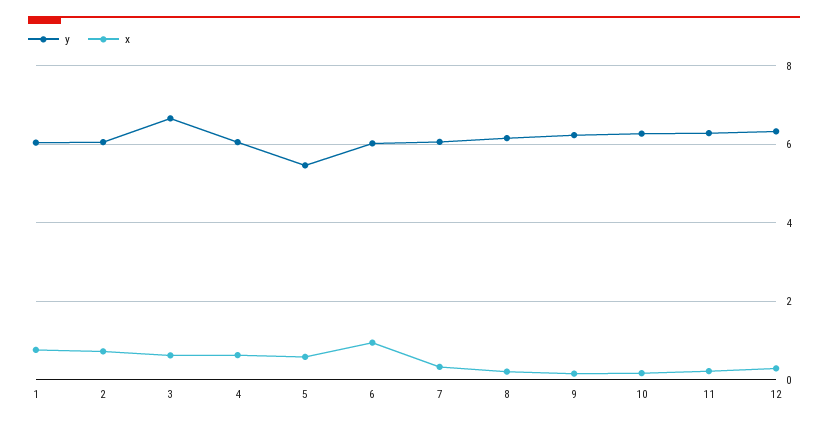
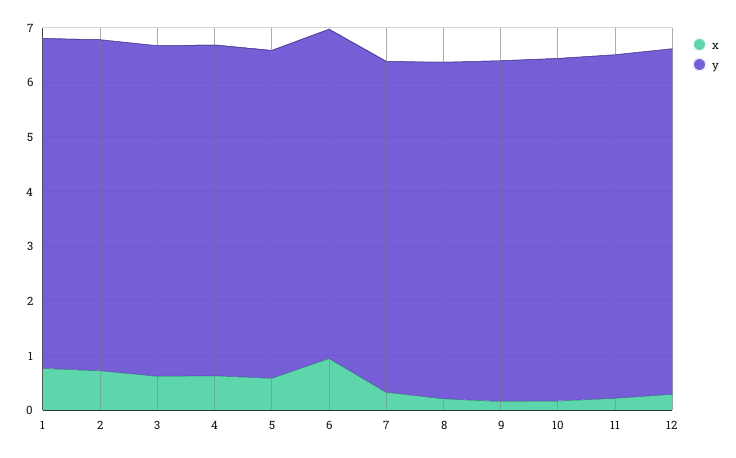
  {
    "y": {
      "1": 6,
      "2": 6,
-     "3": 6.6,
+     "3": 6,
      "4": 6,
-     "5": 5.4,
+     "5": 6,
      "6": 6,
      "7": 6,
      "8": 6.2,
      "9": 6.2,
      "10": 6.2,
      "11": 6.2,
      "12": 6.4
    },
    "x": {
      "1": 0.8,
      "2": 0.8,
      "3": 0.6,
      "4": 0.6,
      "5": 0.6,
      "6": 1,
      "7": 0.4,
      "8": 0.2,
      "9": 0.2,
      "10": 0.2,
      "11": 0.2,
      "12": 0.2
    }
  }

